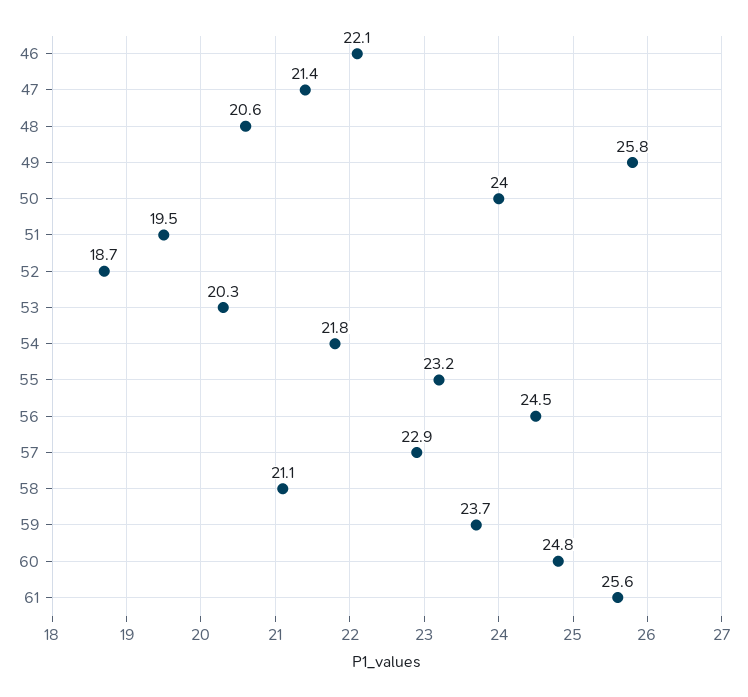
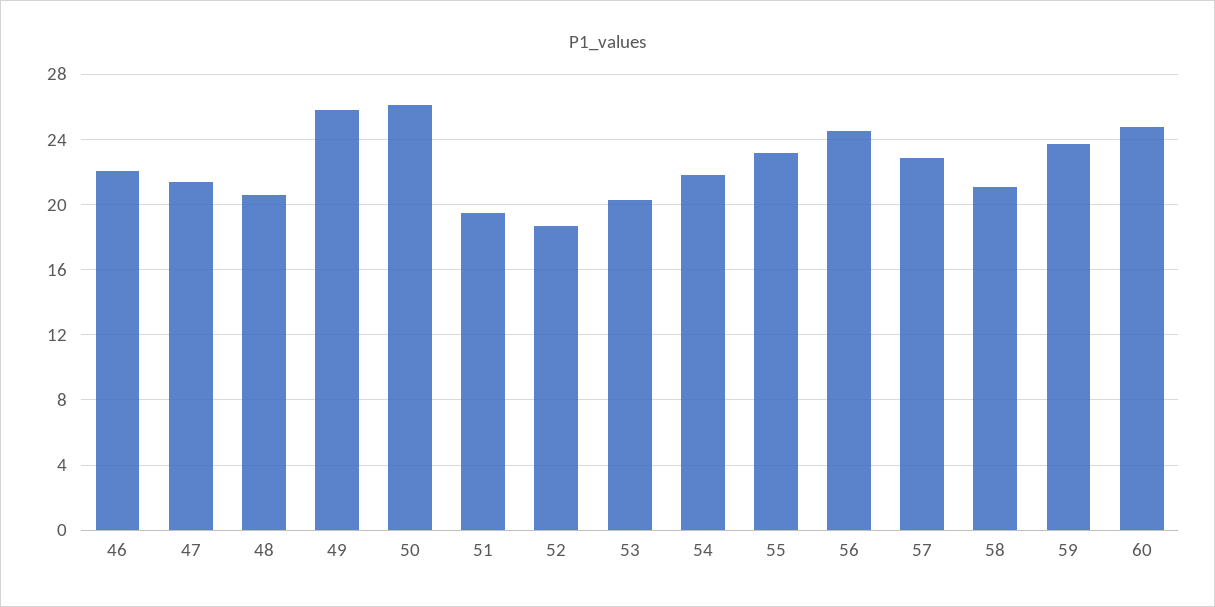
  {
    "46": 22.1,
    "47": 21.4,
    "48": 20.6,
    "49": 25.8,
-   "50": 24,
+   "50": 26,
    "51": 19.5,
    "52": 18.7,
    "53": 20.3,
    "54": 21.8,
    "55": 23.2,
    "56": 24.5,
    "57": 22.9,
    "58": 21.1,
    "59": 23.7,
-   "60": 24.8,
+   "60": 24.8
-   "61": 25.6
  }

